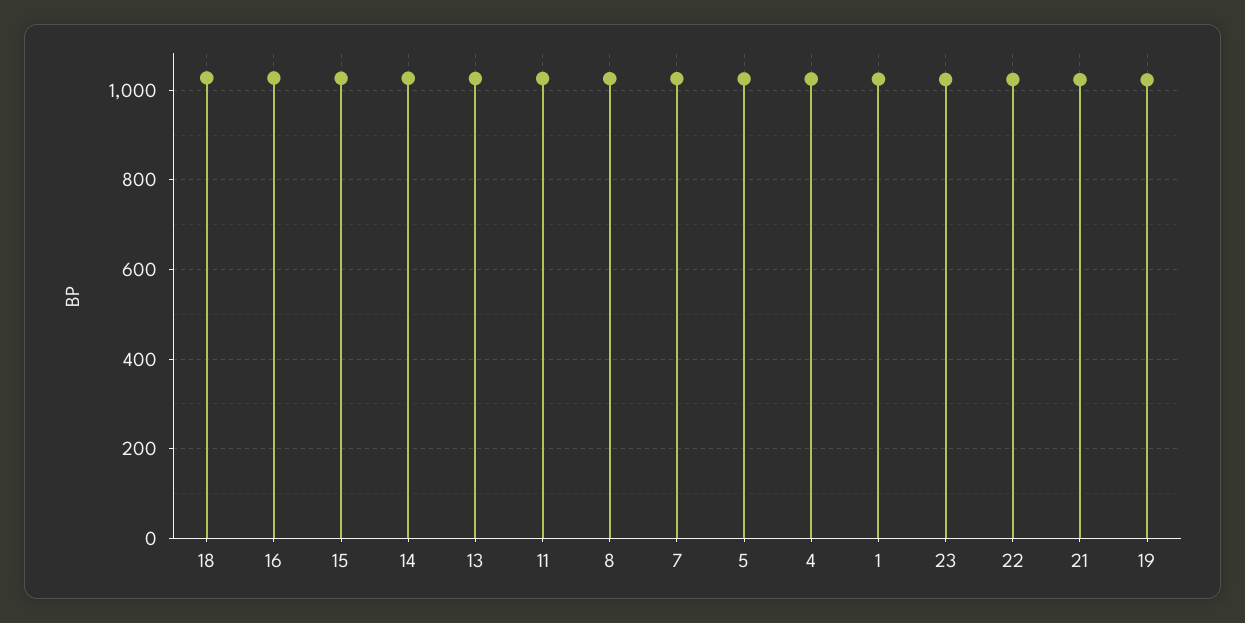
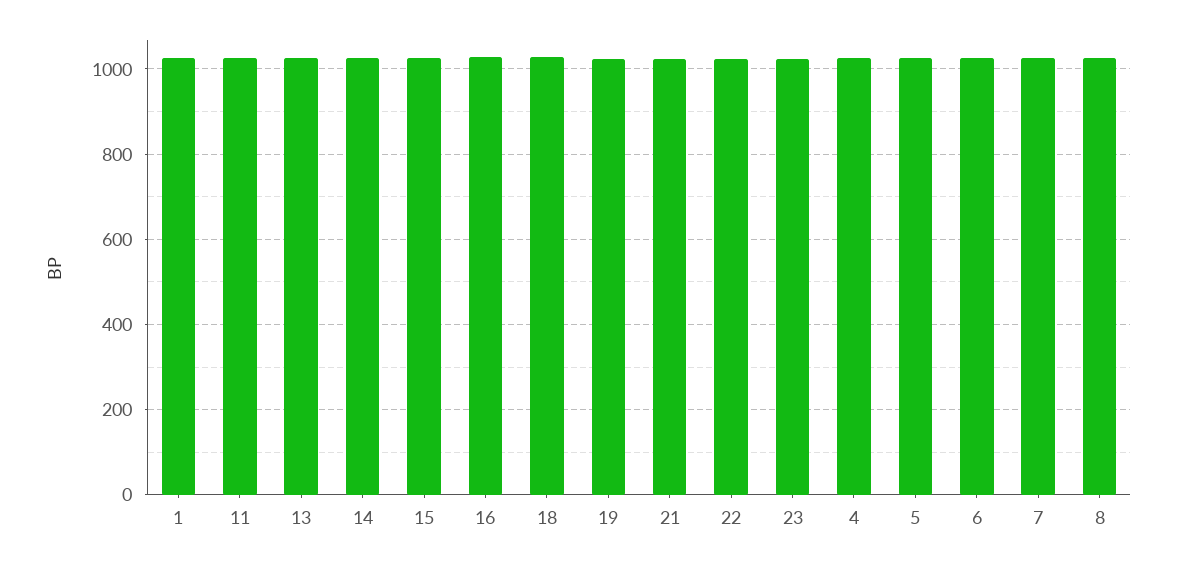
  {
    "18": 1020,
    "16": 1020,
    "15": 1020,
    "14": 1020,
    "13": 1020,
    "11": 1020,
    "8": 1020,
    "7": 1020,
    "5": 1020,
    "4": 1020,
    "1": 1020,
    "23": 1020,
    "22": 1020,
    "21": 1020,
-   "19": 1020
+   "19": 1020,
+   "6": 1020
  }

